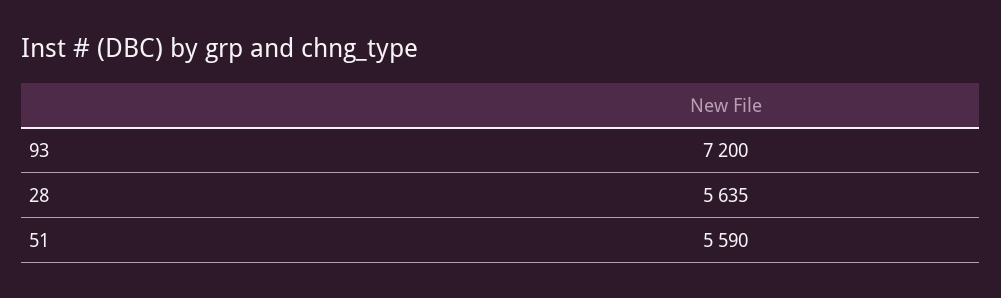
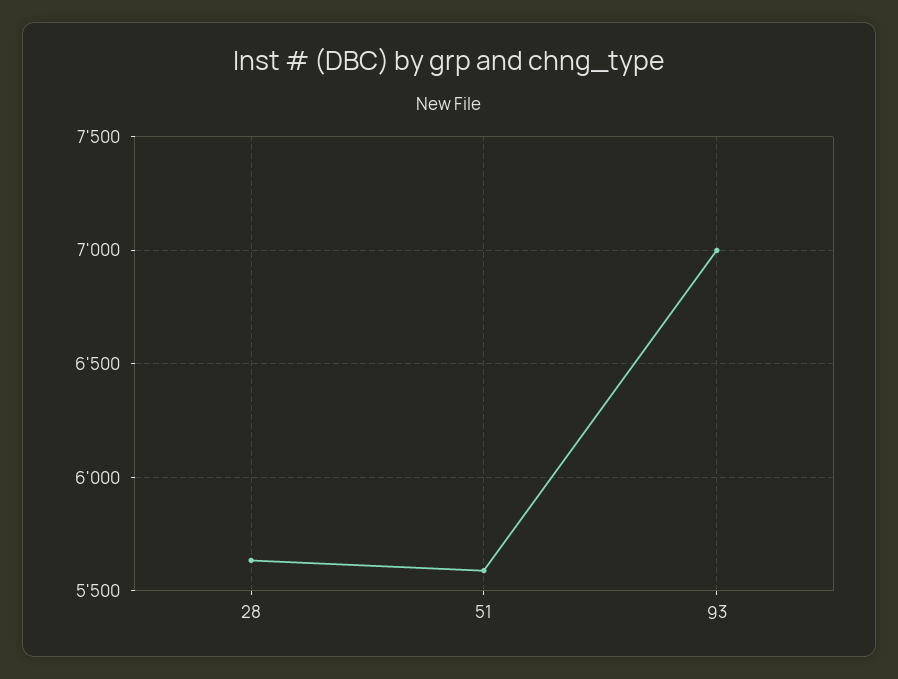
  {
-   "93": 7200,
+   "93": 7000,
    "28": 5635,
    "51": 5590
  }

